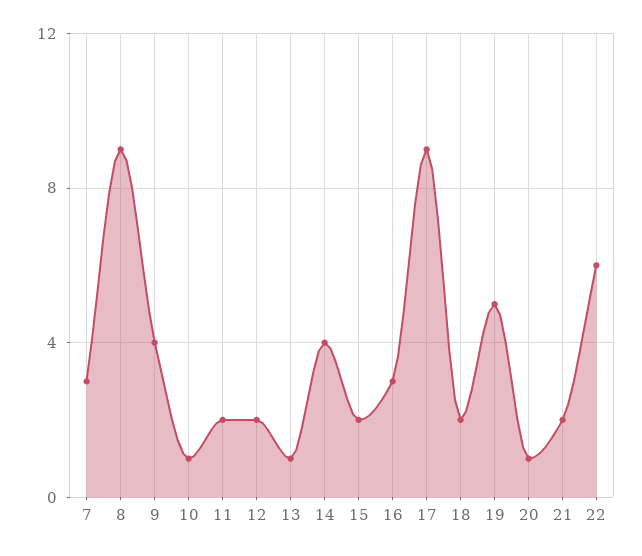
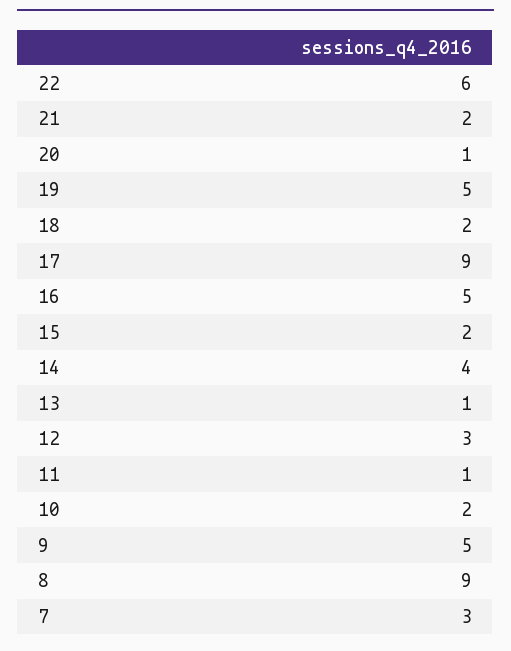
  {
    "7": 3,
    "8": 9,
-   "9": 4,
+   "9": 5,
-   "10": 1,
+   "10": 2,
-   "11": 2,
+   "11": 1,
-   "12": 2,
+   "12": 3,
    "13": 1,
    "14": 4,
    "15": 2,
-   "16": 3,
+   "16": 5,
    "17": 9,
    "18": 2,
    "19": 5,
    "20": 1,
    "21": 2,
    "22": 6
  }

